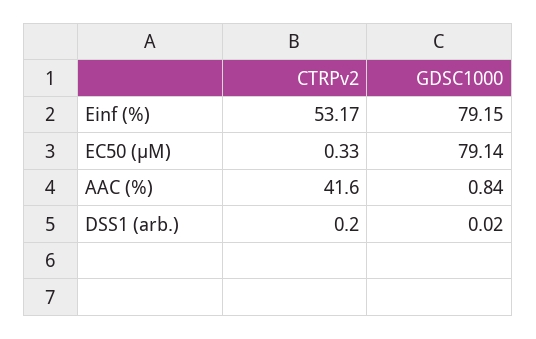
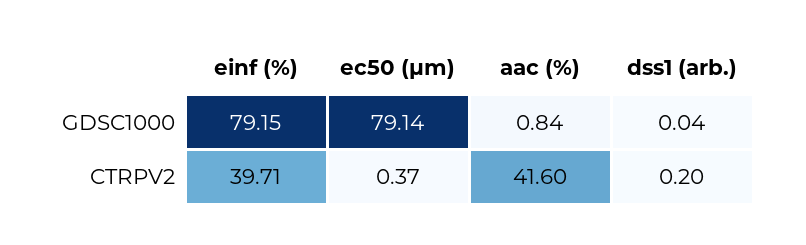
  {
    "CTRPv2": {
-     "Einf (%)": 53.17,
+     "Einf (%)": 39.71,
-     "EC50 (µM)": 0.33,
+     "EC50 (µM)": 0.37,
      "AAC (%)": 41.6,
      "DSS1 (arb.)": 0.2
    },
    "GDSC1000": {
      "Einf (%)": 79.15,
      "EC50 (µM)": 79.14,
      "AAC (%)": 0.84,
-     "DSS1 (arb.)": 0.02
+     "DSS1 (arb.)": 0.04
    }
  }

